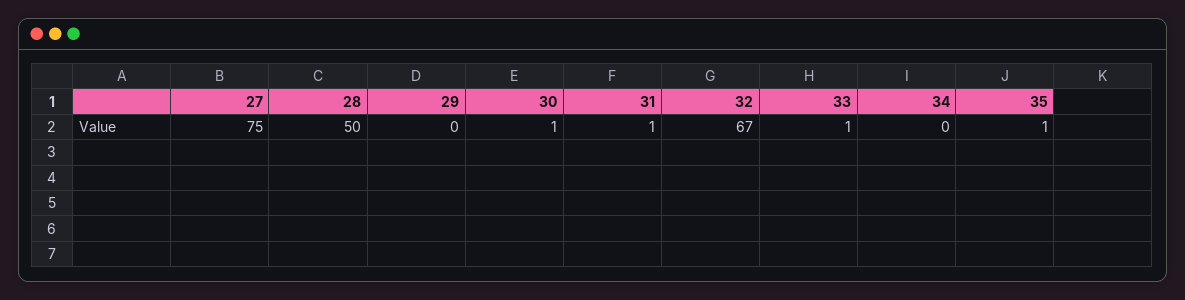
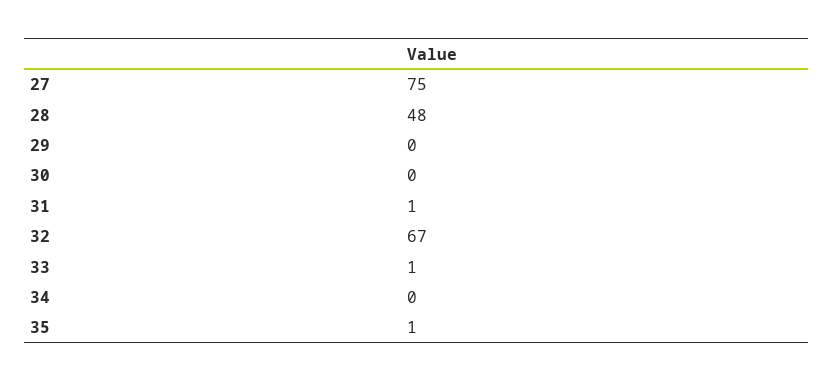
  {
    "27": 75,
-   "28": 50,
+   "28": 48,
    "29": 0,
-   "30": 1,
+   "30": 0,
    "31": 1,
    "32": 67,
    "33": 1,
    "34": 0,
    "35": 1
  }

